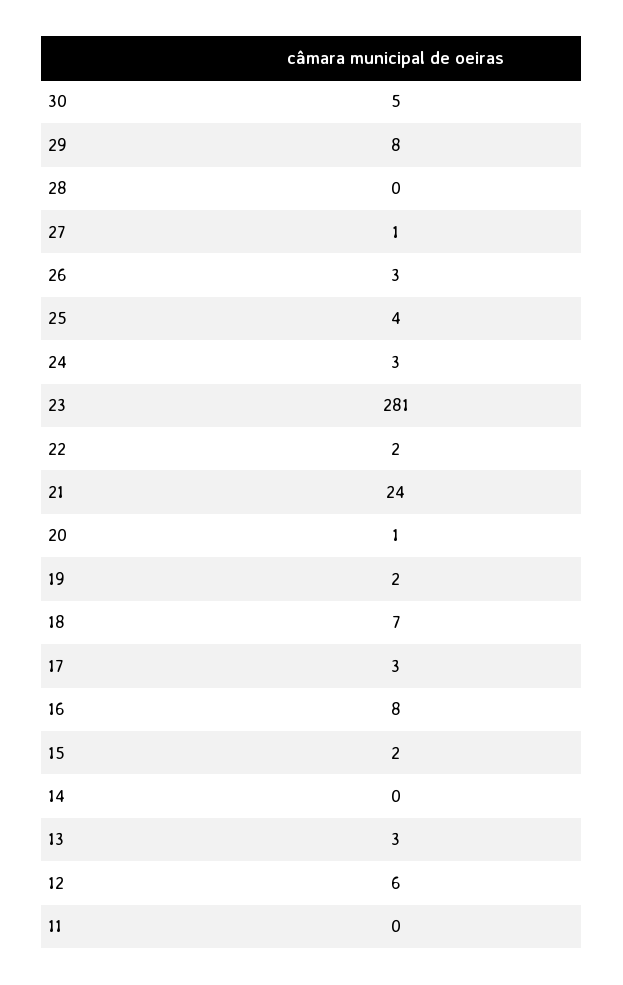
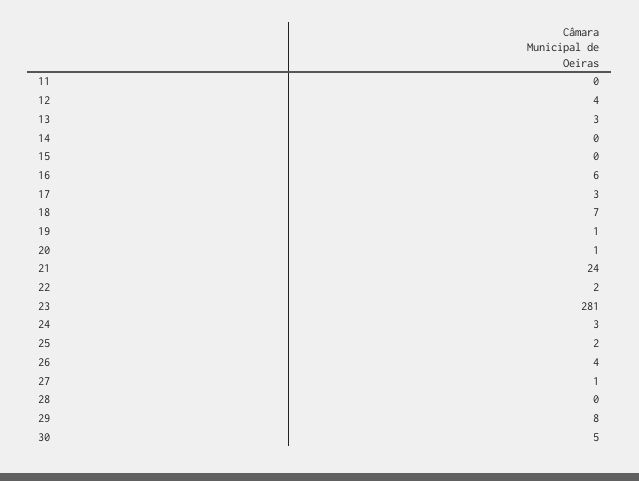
  {
    "30": 5,
    "29": 8,
    "28": 0,
    "27": 1,
-   "26": 3,
+   "26": 4,
-   "25": 4,
+   "25": 2,
    "24": 3,
    "23": 281,
    "22": 2,
    "21": 24,
    "20": 1,
-   "19": 2,
+   "19": 1,
    "18": 7,
    "17": 3,
-   "16": 8,
+   "16": 6,
-   "15": 2,
+   "15": 0,
    "14": 0,
    "13": 3,
-   "12": 6,
+   "12": 4,
    "11": 0
  }

